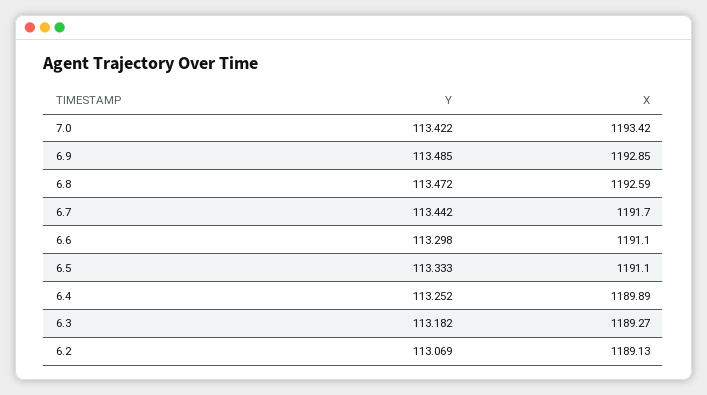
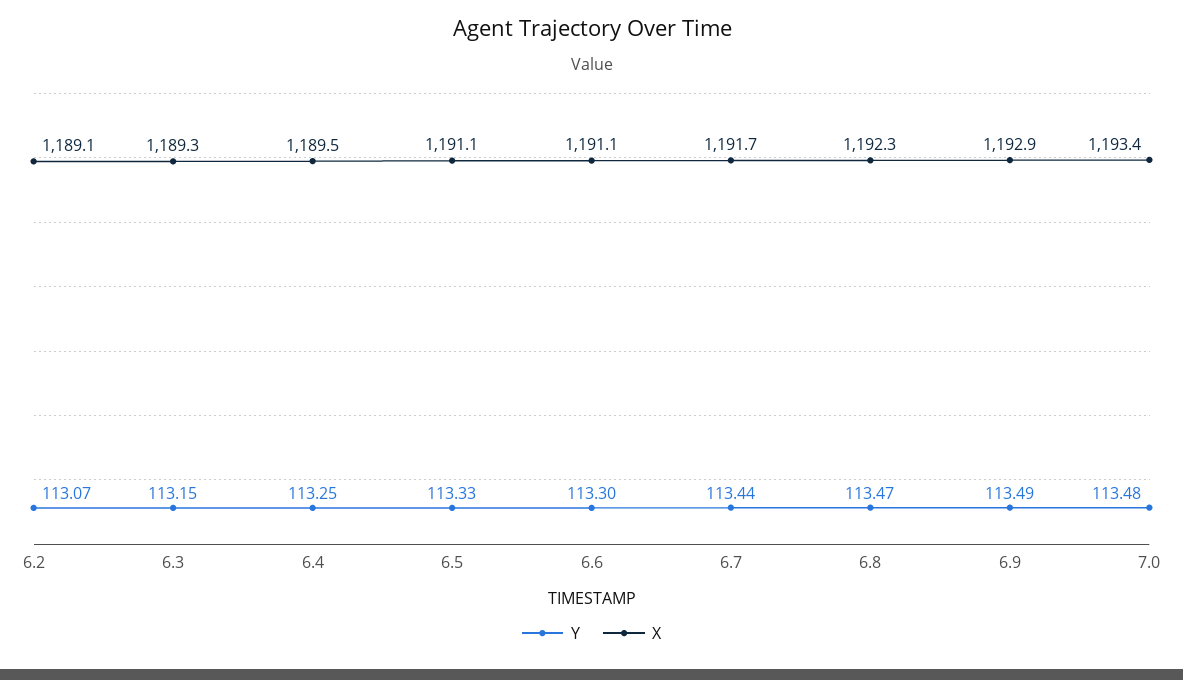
  {
    "Y": {
-     "7.0": 113.422,
+     "7.0": 113.48,
      "6.9": 113.485,
      "6.8": 113.472,
      "6.7": 113.442,
      "6.6": 113.298,
      "6.5": 113.333,
      "6.4": 113.252,
-     "6.3": 113.182,
+     "6.3": 113.15,
      "6.2": 113.069
    },
    "X": {
      "7.0": 1193.42,
      "6.9": 1192.85,
-     "6.8": 1192.59,
+     "6.8": 1192.3,
      "6.7": 1191.7,
      "6.6": 1191.1,
      "6.5": 1191.1,
-     "6.4": 1189.89,
+     "6.4": 1189.5,
      "6.3": 1189.27,
      "6.2": 1189.13
    }
  }

